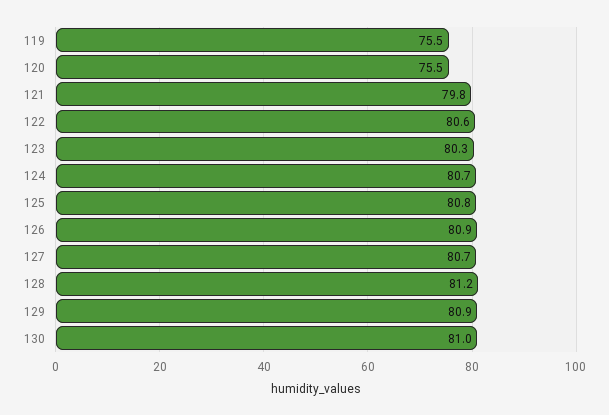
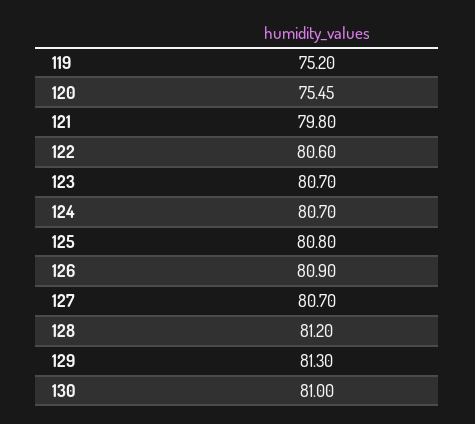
  {
-   "119": 75.5,
+   "119": 75.2,
    "120": 75.45,
    "121": 79.8,
    "122": 80.6,
-   "123": 80.3,
+   "123": 80.7,
    "124": 80.7,
    "125": 80.8,
    "126": 80.9,
    "127": 80.7,
    "128": 81.2,
-   "129": 80.9,
+   "129": 81.3,
    "130": 81
  }

